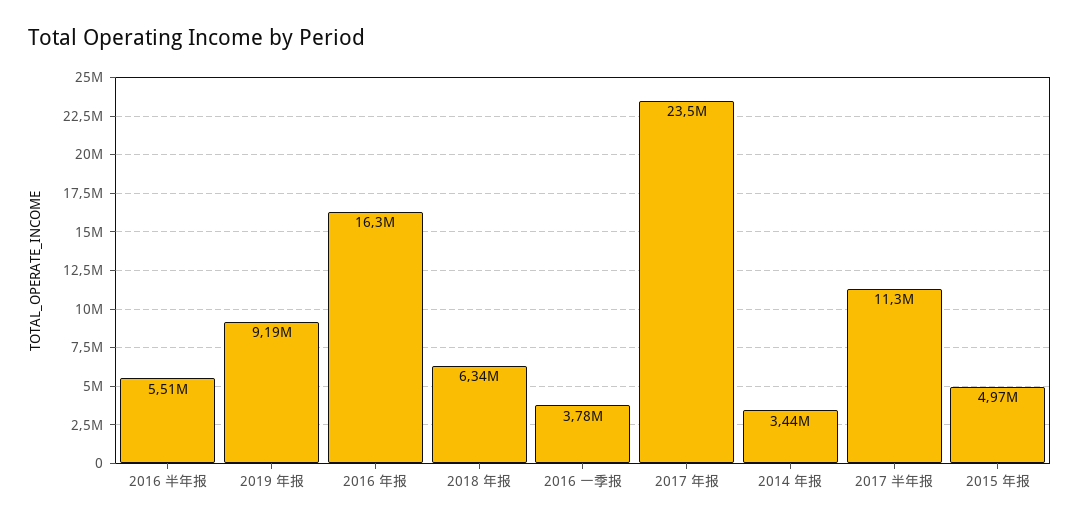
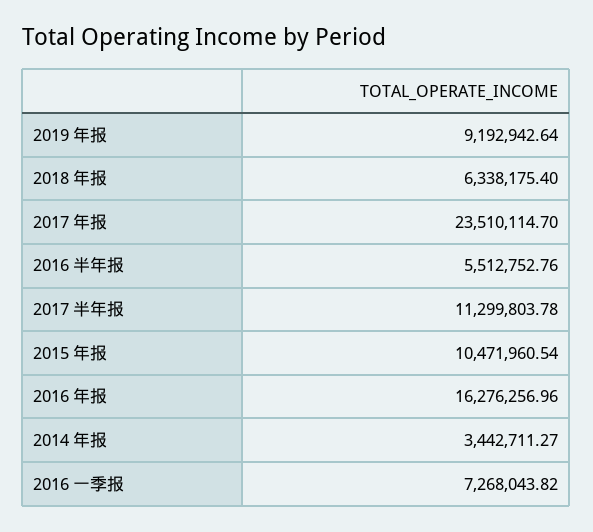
  {
    "2016 半年报": 5512752.76,
    "2019 年报": 9192942.64,
    "2016 年报": 16276256.96,
    "2018 年报": 6338175.4,
-   "2016 一季报": 3780000,
+   "2016 一季报": 7268043.82,
    "2017 年报": 23510114.7,
    "2014 年报": 3442711.27,
    "2017 半年报": 11299803.78,
-   "2015 年报": 4970000
+   "2015 年报": 10471960.54
  }

